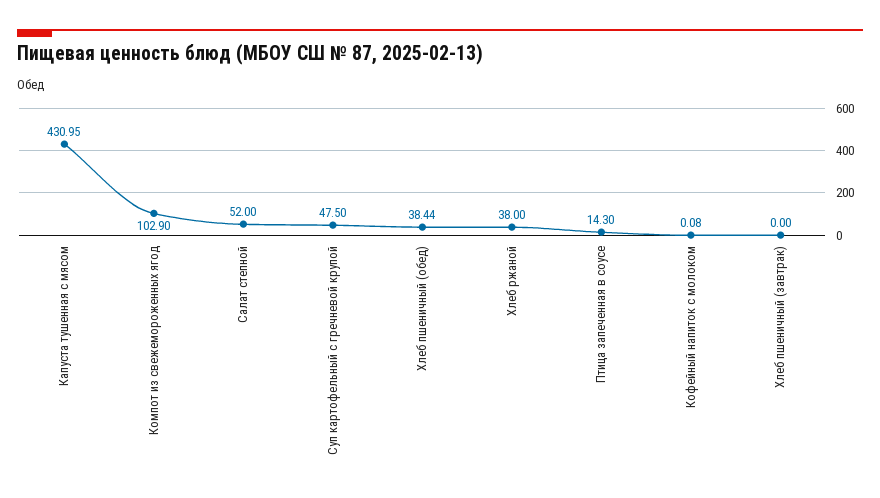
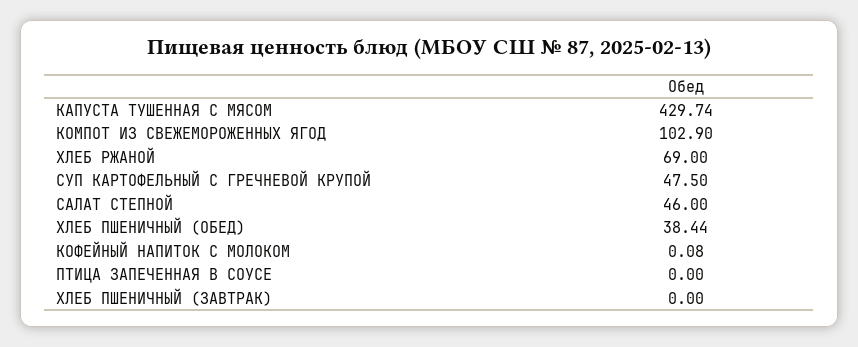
  {
-   "Капуста тушенная с мясом": 430.95,
+   "Капуста тушенная с мясом": 429.74,
    "Компот из свежемороженных ягод": 102.9,
-   "Салат степной": 52,
+   "Салат степной": 46,
    "Суп картофельный с гречневой крупой": 47.5,
    "Хлеб пшеничный (обед)": 38.44,
-   "Хлеб ржаной": 38,
+   "Хлеб ржаной": 69,
-   "Птица запеченная в соусе": 14.3,
+   "Птица запеченная в соусе": 0,
    "Кофейный напиток с молоком": 0.08,
    "Хлеб пшеничный (завтрак)": 0
  }

